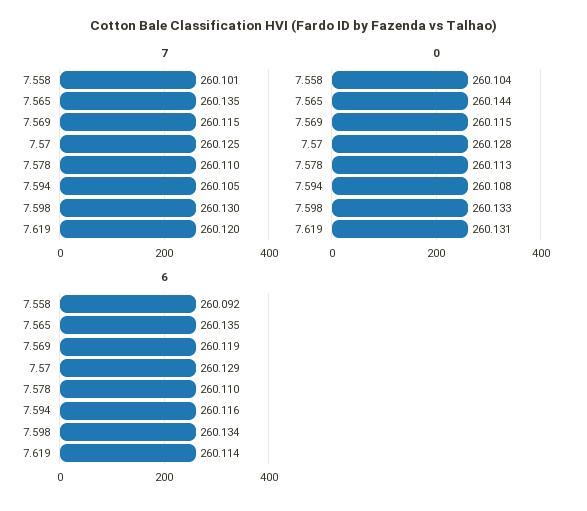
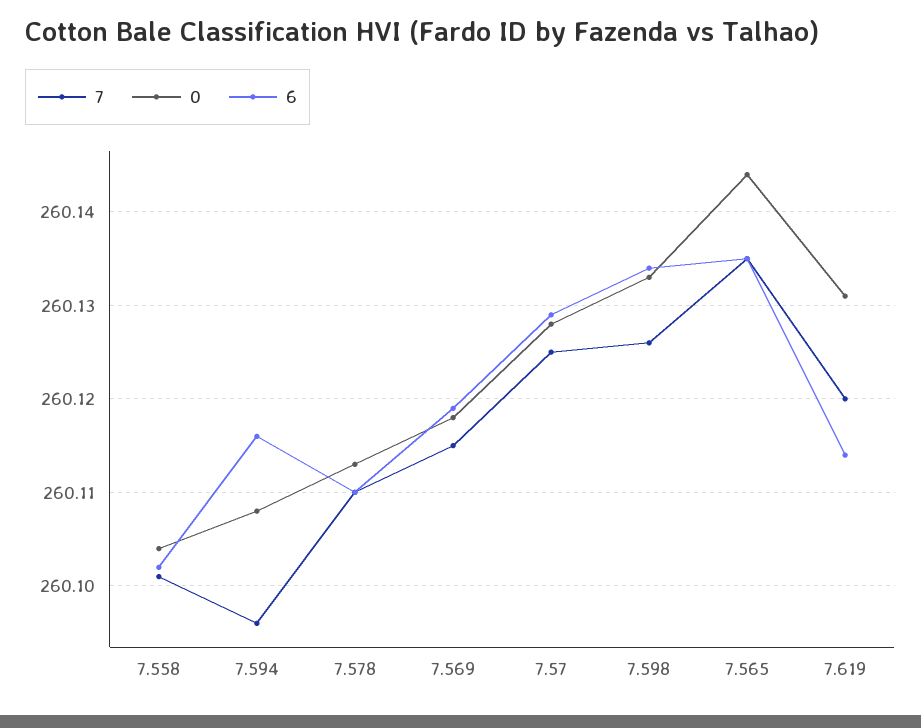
  {
    "7": {
      "7.558": 260.101,
      "7.565": 260.135,
      "7.569": 260.115,
      "7.57": 260.125,
      "7.578": 260.11,
-     "7.594": 260.105,
+     "7.594": 260.096,
-     "7.598": 260.13,
+     "7.598": 260.126,
      "7.619": 260.12
    },
    "0": {
      "7.558": 260.104,
      "7.565": 260.144,
-     "7.569": 260.115,
+     "7.569": 260.118,
      "7.57": 260.128,
      "7.578": 260.113,
      "7.594": 260.108,
      "7.598": 260.133,
      "7.619": 260.131
    },
    "6": {
-     "7.558": 260.092,
+     "7.558": 260.102,
      "7.565": 260.135,
      "7.569": 260.119,
      "7.57": 260.129,
      "7.578": 260.11,
      "7.594": 260.116,
      "7.598": 260.134,
      "7.619": 260.114
    }
  }

